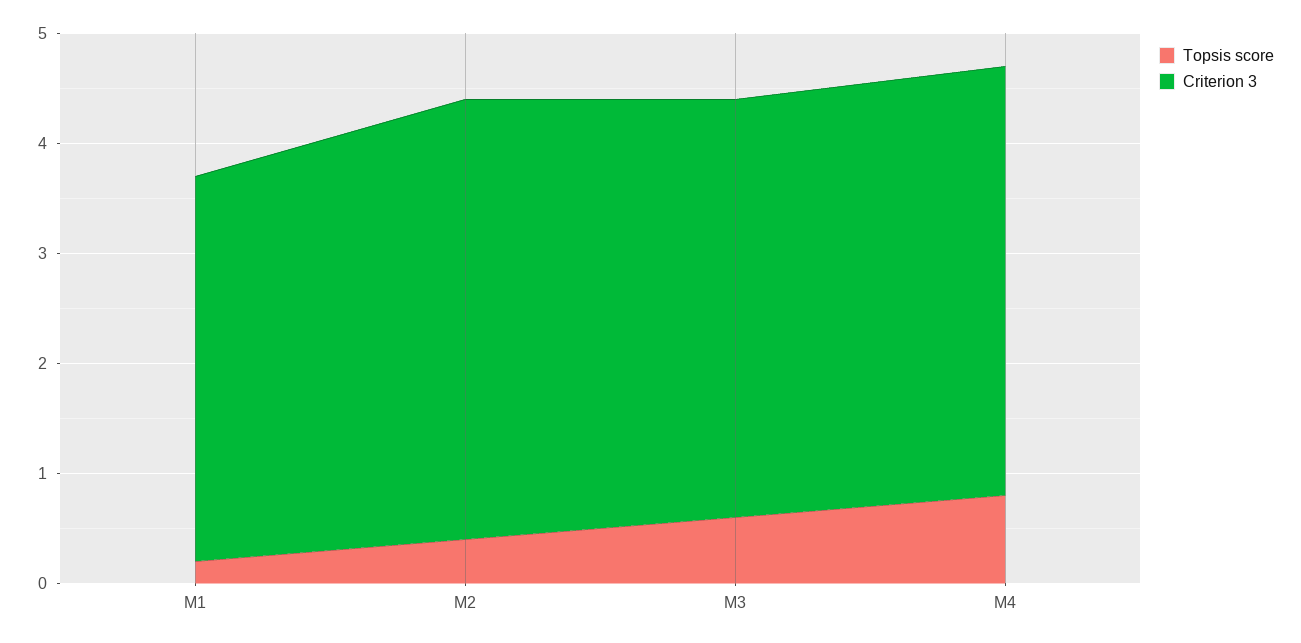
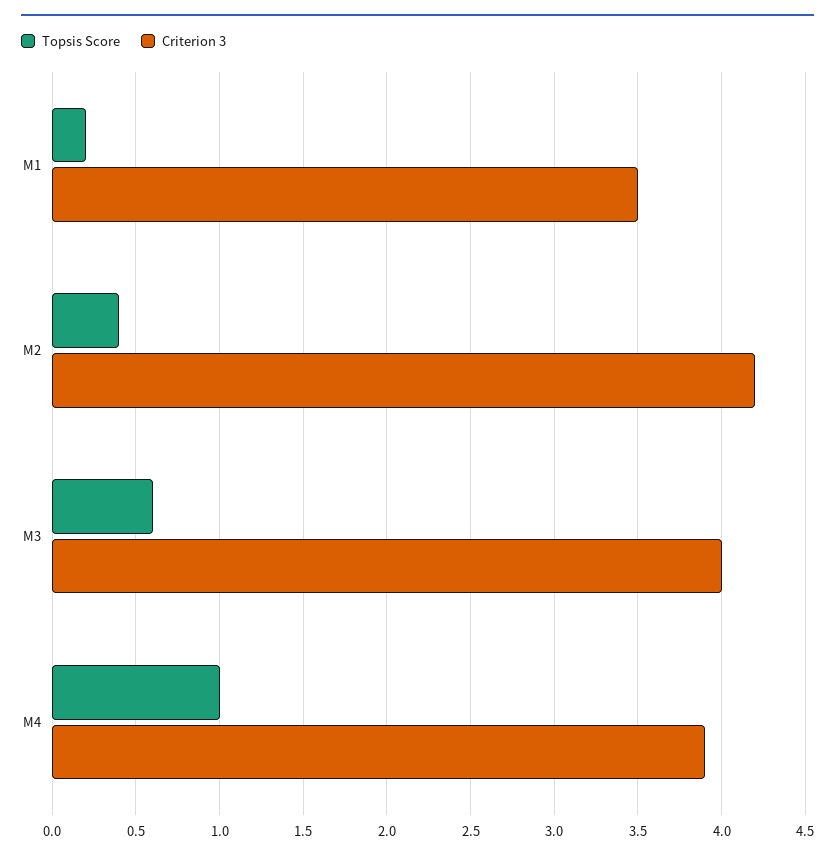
  {
    "Topsis score": {
      "M1": 0.2,
      "M2": 0.4,
      "M3": 0.6,
-     "M4": 0.8
+     "M4": 1
    },
    "Criterion 3": {
      "M1": 3.5,
-     "M2": 4,
+     "M2": 4.2,
-     "M3": 3.8,
+     "M3": 4,
      "M4": 3.9
    }
  }

